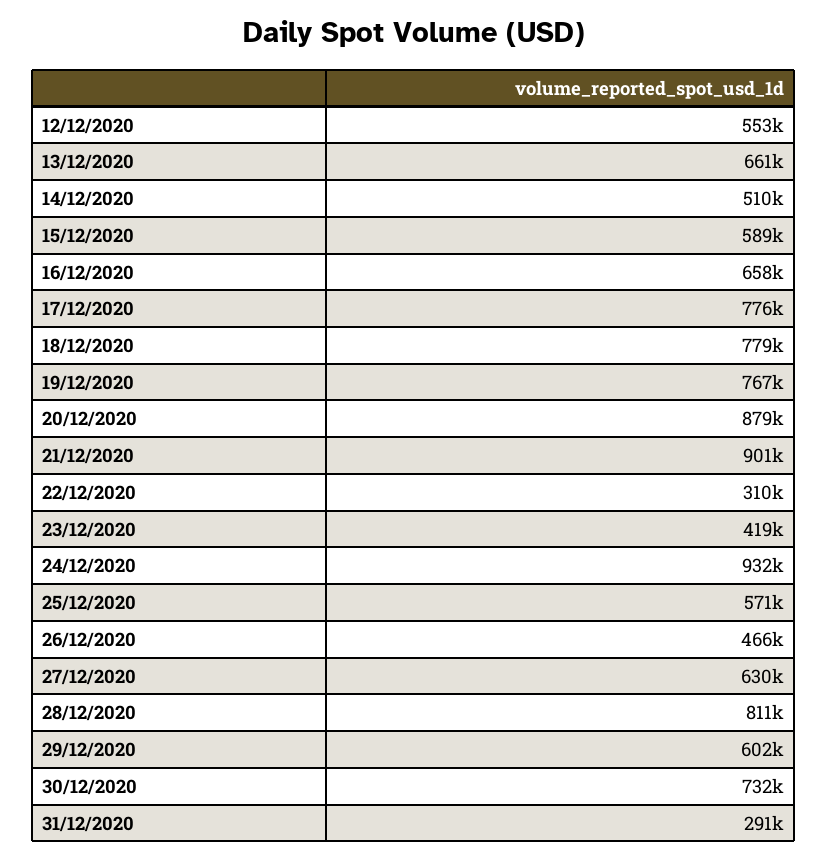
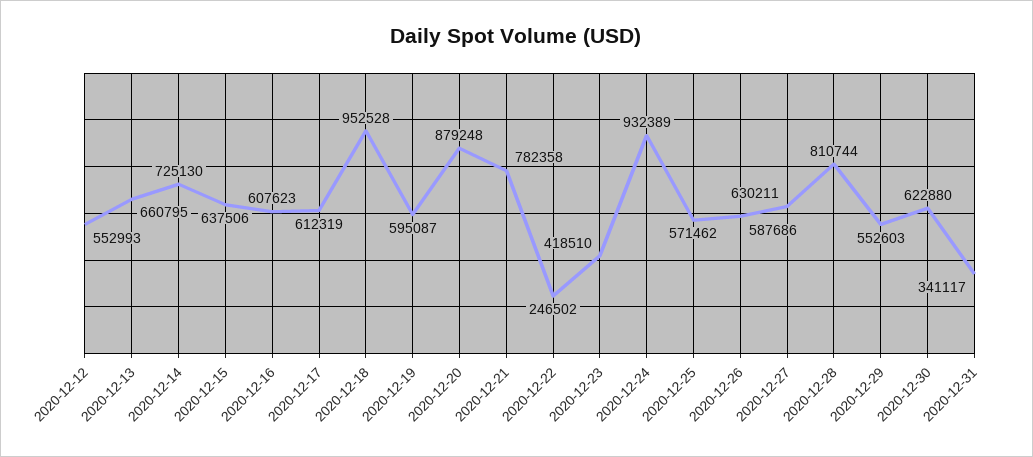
  {
    "12/12/2020": 552993,
    "13/12/2020": 660795,
-   "14/12/2020": 510000,
+   "14/12/2020": 725130,
-   "15/12/2020": 589000,
+   "15/12/2020": 637506,
-   "16/12/2020": 658000,
+   "16/12/2020": 607623,
-   "17/12/2020": 776000,
+   "17/12/2020": 612319,
-   "18/12/2020": 779000,
+   "18/12/2020": 952528,
-   "19/12/2020": 767000,
+   "19/12/2020": 595087,
    "20/12/2020": 879248,
-   "21/12/2020": 901000,
+   "21/12/2020": 782358,
-   "22/12/2020": 310000,
+   "22/12/2020": 246502,
    "23/12/2020": 418510,
    "24/12/2020": 932389,
    "25/12/2020": 571462,
-   "26/12/2020": 466000,
+   "26/12/2020": 587686,
    "27/12/2020": 630211,
    "28/12/2020": 810744,
-   "29/12/2020": 602000,
+   "29/12/2020": 552603,
-   "30/12/2020": 732000,
+   "30/12/2020": 622880,
-   "31/12/2020": 291000
+   "31/12/2020": 341117
  }

